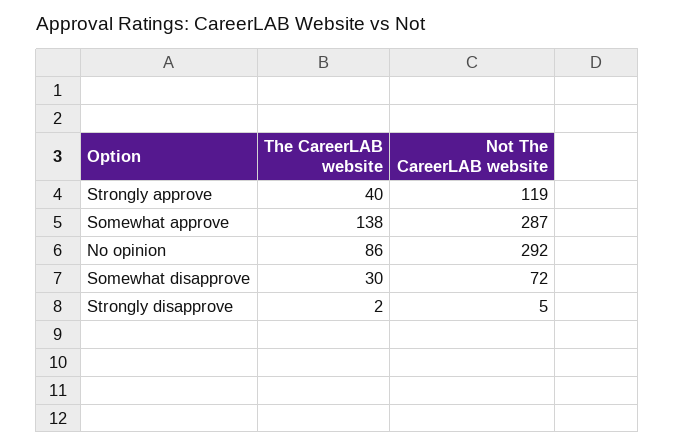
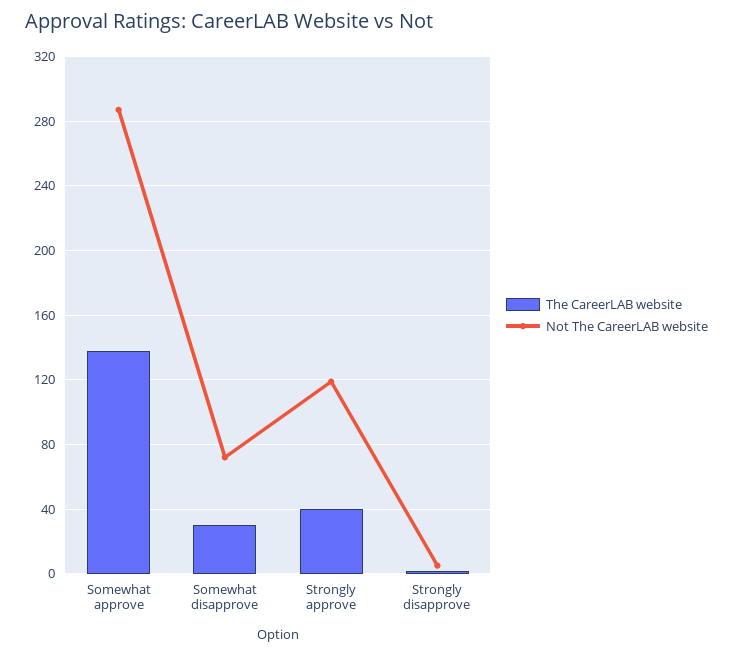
  {
    "The CareerLAB website": {
      "Strongly approve": 40,
      "Somewhat approve": 138,
-     "No opinion": 86,
      "Somewhat disapprove": 30,
      "Strongly disapprove": 2
    },
    "Not The CareerLAB website": {
      "Strongly approve": 119,
      "Somewhat approve": 287,
-     "No opinion": 292,
      "Somewhat disapprove": 72,
      "Strongly disapprove": 5
    }
  }

